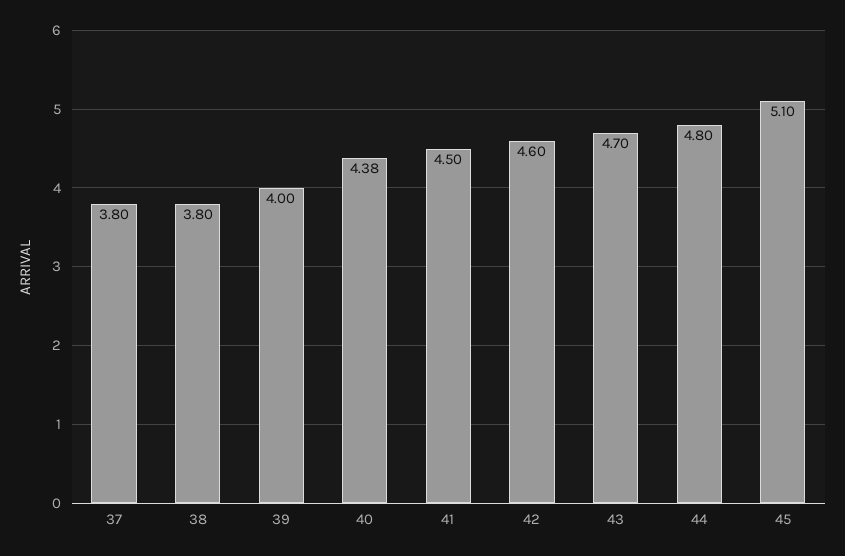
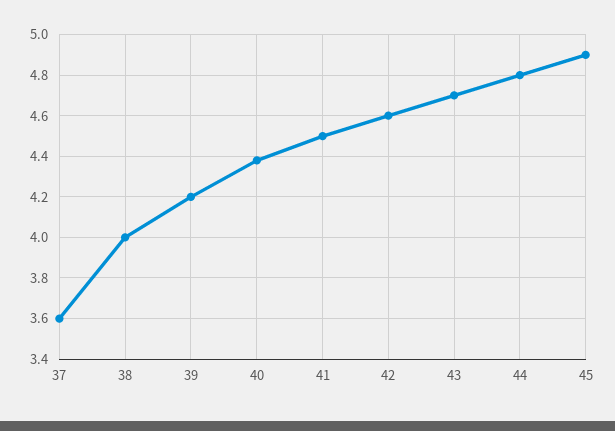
  {
-   "37": 3.8,
+   "37": 3.6,
-   "38": 3.8,
+   "38": 4,
-   "39": 4,
+   "39": 4.2,
    "40": 4.38,
    "41": 4.5,
    "42": 4.6,
    "43": 4.7,
    "44": 4.8,
-   "45": 5.1
+   "45": 4.9
  }

